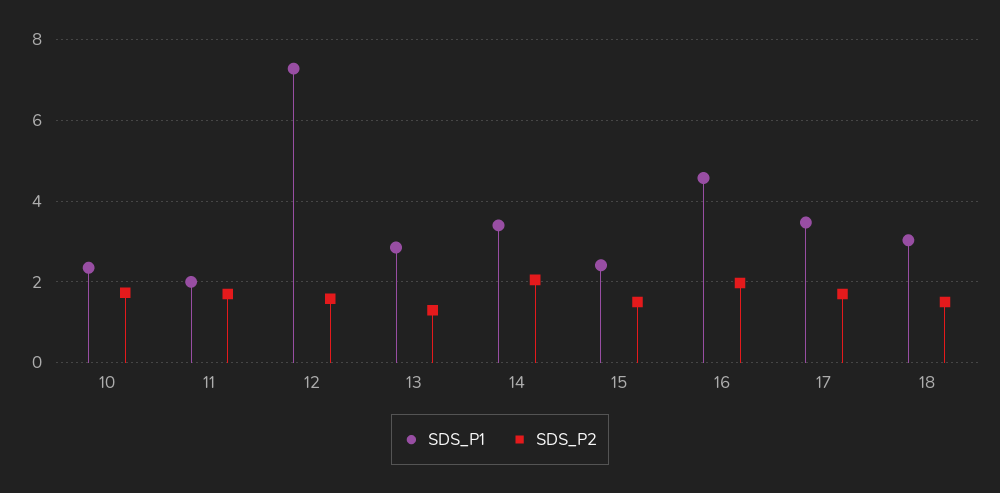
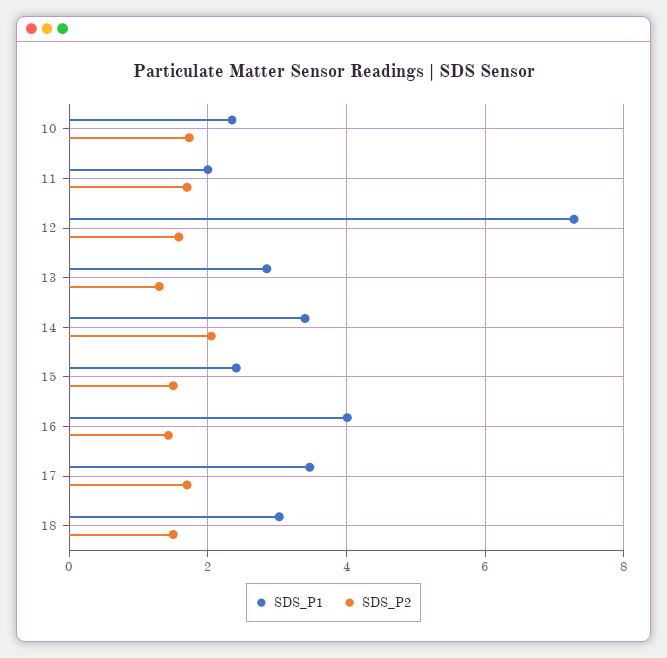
  {
    "SDS_P1": {
      "10": 2.4,
      "11": 2,
      "12": 7.2,
      "13": 2.8,
      "14": 3.4,
      "15": 2.4,
-     "16": 4.6,
+     "16": 4,
      "17": 3.4,
      "18": 3
    },
    "SDS_P2": {
      "10": 1.8,
      "11": 1.8,
      "12": 1.6,
      "13": 1.4,
      "14": 2,
      "15": 1.6,
-     "16": 2,
+     "16": 1.4,
      "17": 1.8,
      "18": 1.6
    }
  }

